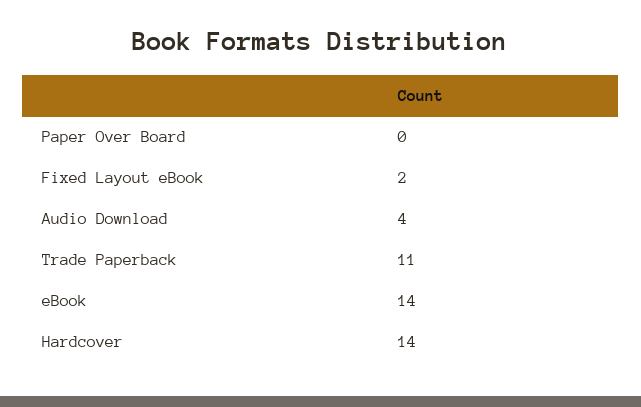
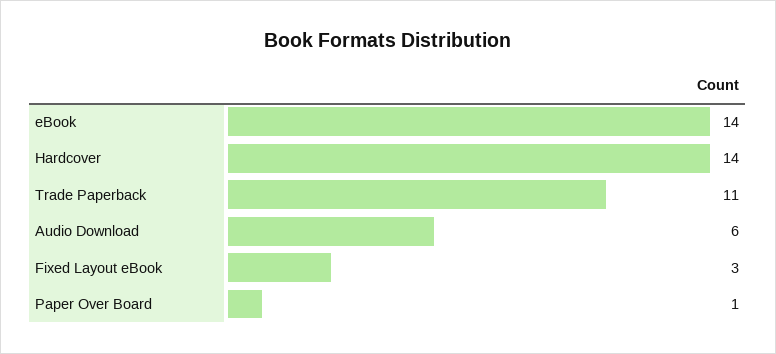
  {
-   "Paper Over Board": 0,
+   "Paper Over Board": 1,
-   "Fixed Layout eBook": 2,
+   "Fixed Layout eBook": 3,
-   "Audio Download": 4,
+   "Audio Download": 6,
    "Trade Paperback": 11,
    "eBook": 14,
    "Hardcover": 14
  }

